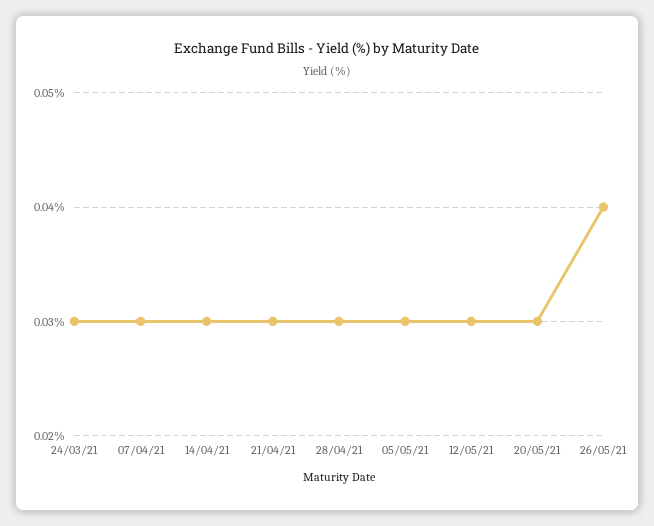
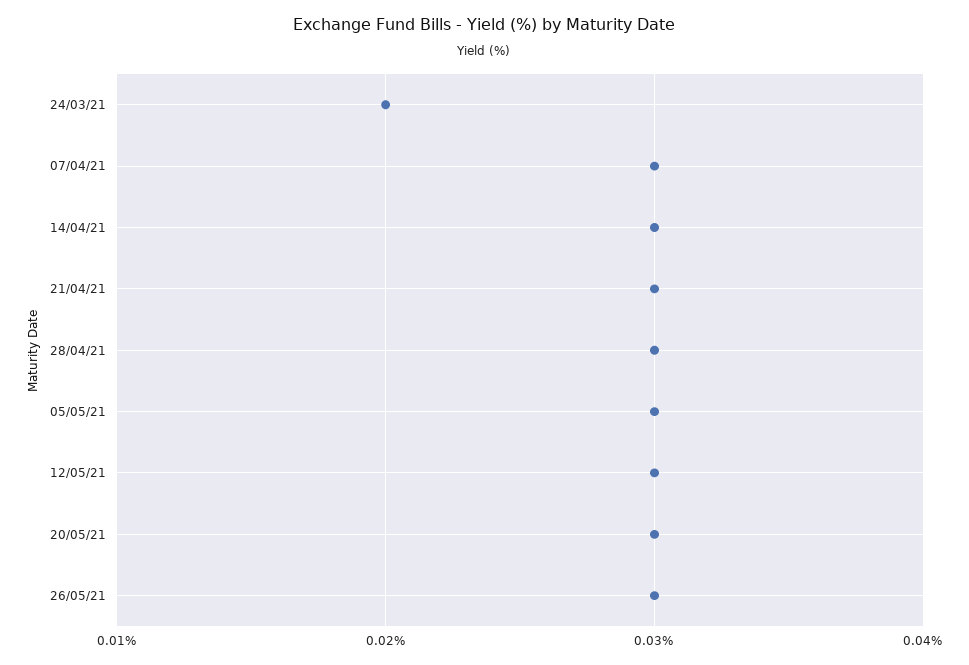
  {
-   "24/03/21": 0.03,
+   "24/03/21": 0.02,
    "07/04/21": 0.03,
    "14/04/21": 0.03,
    "21/04/21": 0.03,
    "28/04/21": 0.03,
    "05/05/21": 0.03,
    "12/05/21": 0.03,
    "20/05/21": 0.03,
-   "26/05/21": 0.04
+   "26/05/21": 0.03
  }

